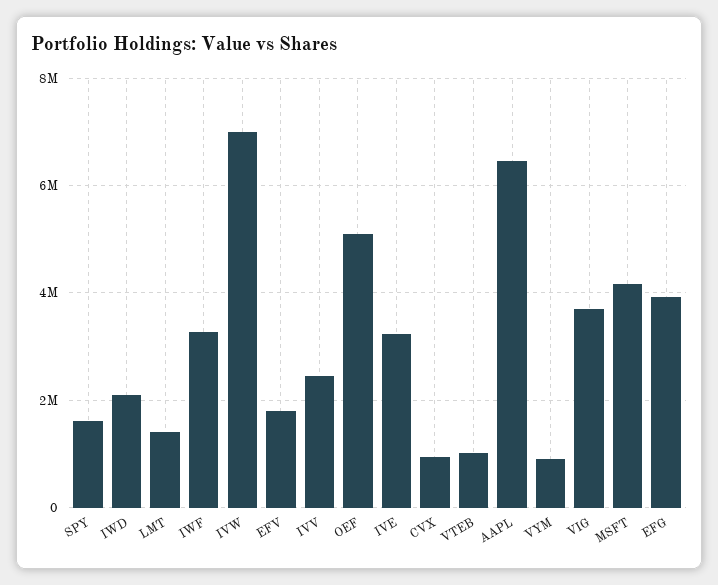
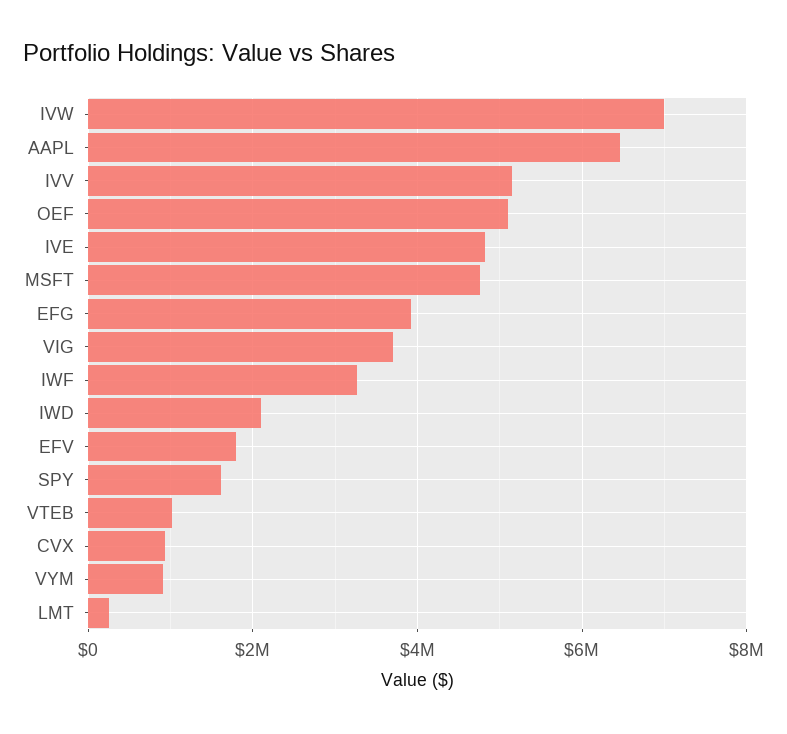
  {
    "SPY": 1600000,
    "IWD": 2000000,
-   "LMT": 1400000,
+   "LMT": 200000,
    "IWF": 3200000,
    "IVW": 7000000,
    "EFV": 1800000,
-   "IVV": 2400000,
+   "IVV": 5200000,
    "OEF": 5000000,
-   "IVE": 3200000,
+   "IVE": 4800000,
    "CVX": 1000000,
    "VTEB": 1000000,
    "AAPL": 6400000,
    "VYM": 1000000,
    "VIG": 3800000,
-   "MSFT": 4200000,
+   "MSFT": 4800000,
    "EFG": 4000000
  }

